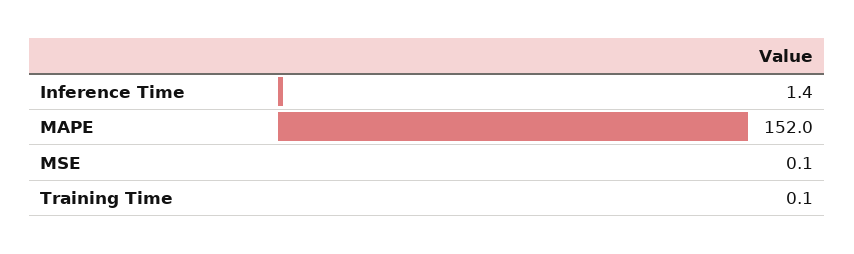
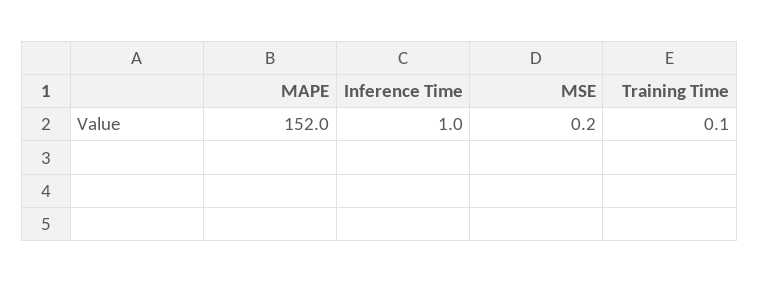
  {
-   "Inference Time": 1.4,
+   "Inference Time": 1,
    "MAPE": 152,
-   "MSE": 0.1,
+   "MSE": 0.2,
    "Training Time": 0.1
  }

